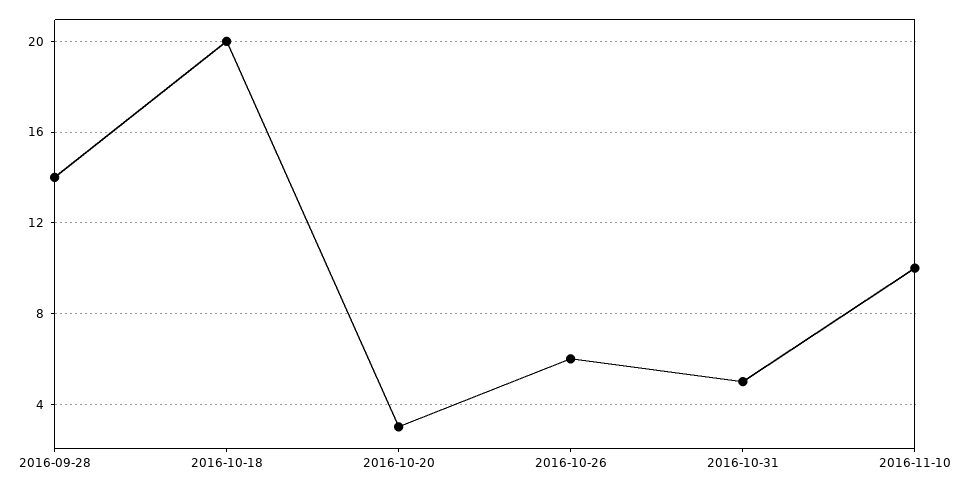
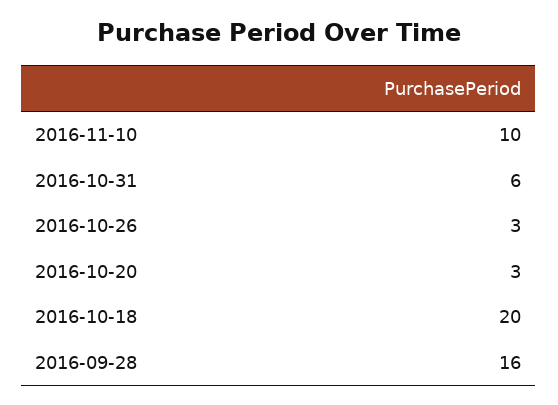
  {
-   "2016-09-28": 14,
+   "2016-09-28": 16,
    "2016-10-18": 20,
    "2016-10-20": 3,
-   "2016-10-26": 6,
+   "2016-10-26": 3,
-   "2016-10-31": 5,
+   "2016-10-31": 6,
    "2016-11-10": 10
  }

